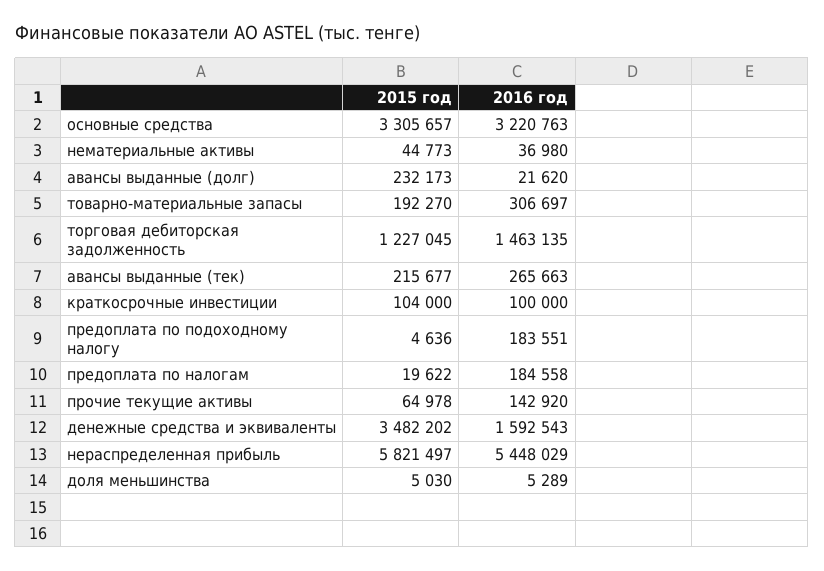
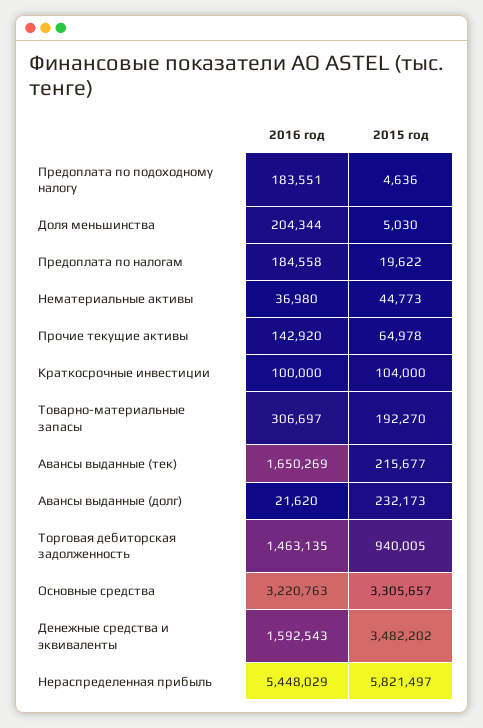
  {
    "2015 год": {
      "основные средства": 3305657,
      "нематериальные активы": 44773,
      "авансы выданные (долг)": 232173,
      "товарно-материальные запасы": 192270,
-     "торговая дебиторская задолженность": 1227045,
+     "торговая дебиторская задолженность": 940005,
      "авансы выданные (тек)": 215677,
      "краткосрочные инвестиции": 104000,
      "предоплата по подоходному налогу": 4636,
      "предоплата по налогам": 19622,
      "прочие текущие активы": 64978,
      "денежные средства и эквиваленты": 3482202,
      "нераспределенная прибыль": 5821497,
      "доля меньшинства": 5030
    },
    "2016 год": {
      "основные средства": 3220763,
      "нематериальные активы": 36980,
      "авансы выданные (долг)": 21620,
      "товарно-материальные запасы": 306697,
      "торговая дебиторская задолженность": 1463135,
-     "авансы выданные (тек)": 265663,
+     "авансы выданные (тек)": 1650269,
      "краткосрочные инвестиции": 100000,
      "предоплата по подоходному налогу": 183551,
      "предоплата по налогам": 184558,
      "прочие текущие активы": 142920,
      "денежные средства и эквиваленты": 1592543,
      "нераспределенная прибыль": 5448029,
-     "доля меньшинства": 5289
+     "доля меньшинства": 204344
    }
  }

